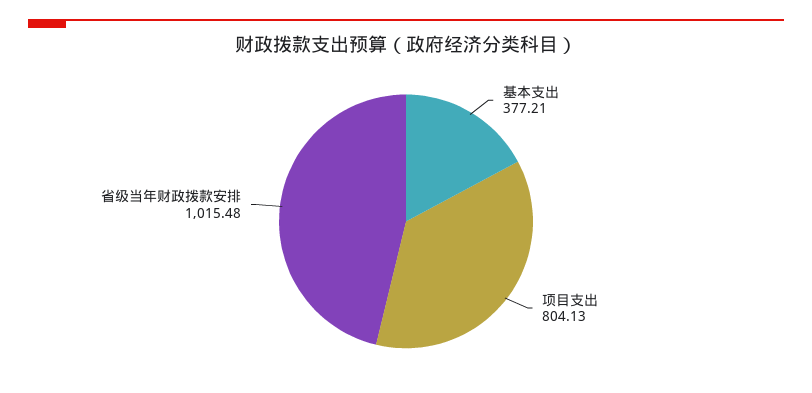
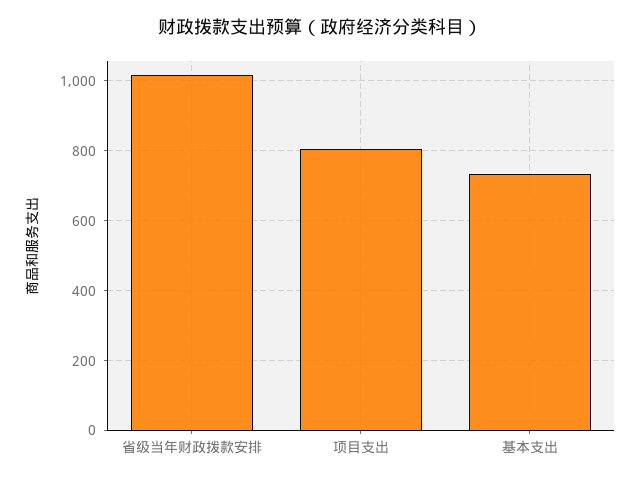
  {
-   "基本支出": 377.21,
+   "基本支出": 740,
    "项目支出": 804.13,
    "省级当年财政拨款安排": 1015.48
  }

